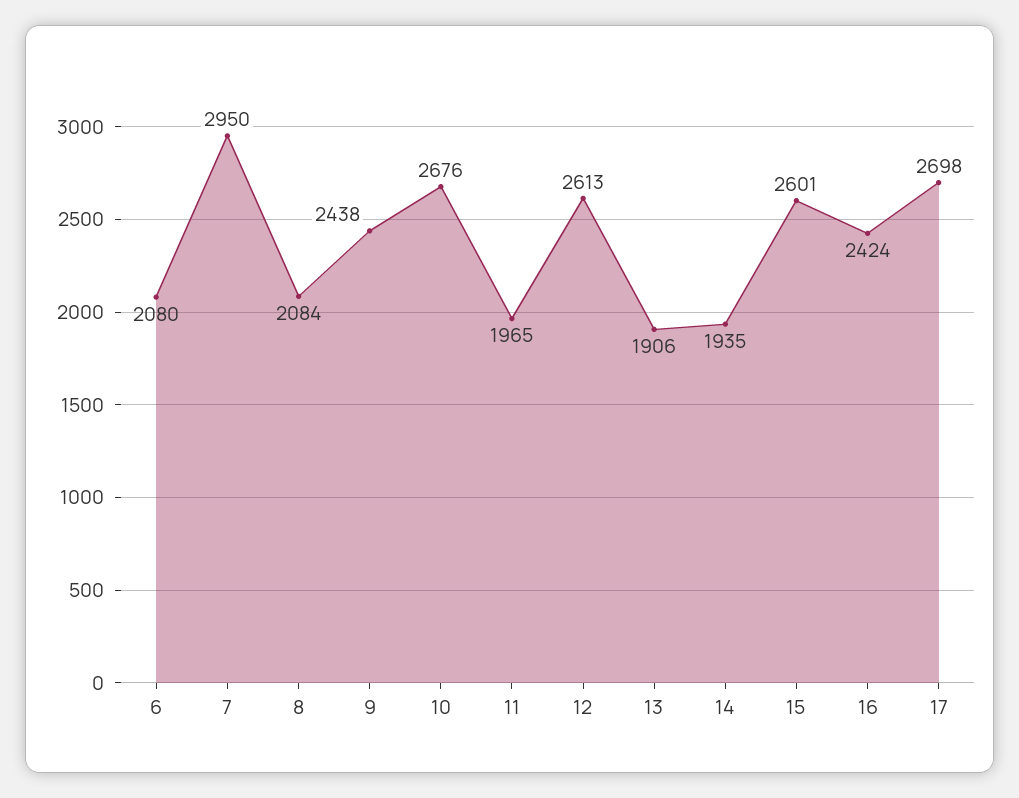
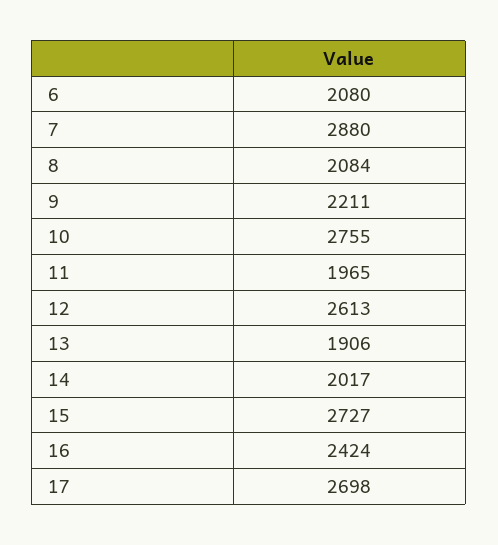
  {
    "6": 2080,
-   "7": 2950,
+   "7": 2880,
    "8": 2084,
-   "9": 2438,
+   "9": 2211,
-   "10": 2676,
+   "10": 2755,
    "11": 1965,
    "12": 2613,
    "13": 1906,
-   "14": 1935,
+   "14": 2017,
-   "15": 2601,
+   "15": 2727,
    "16": 2424,
    "17": 2698
  }

